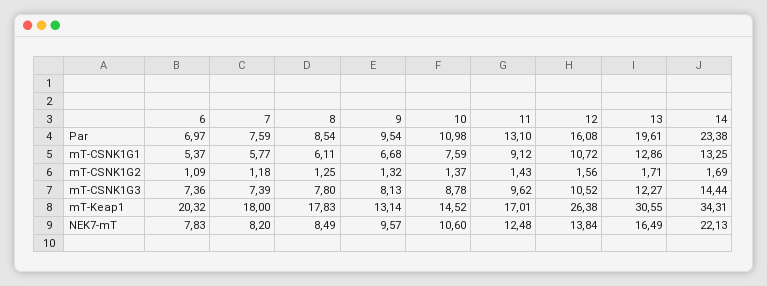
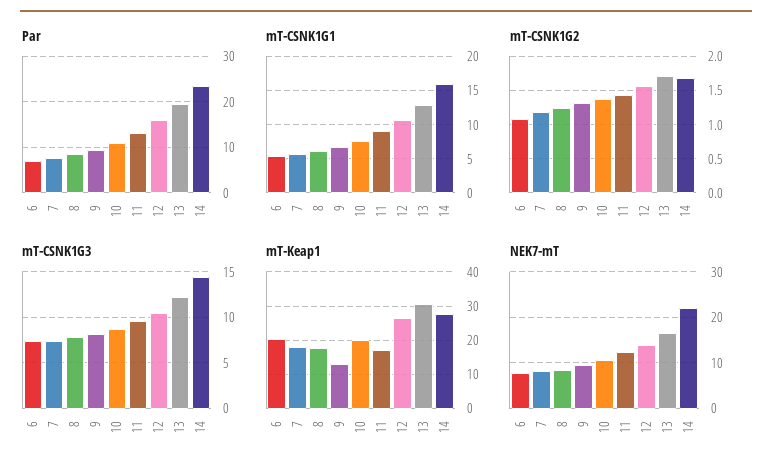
  {
    "Par": {
      "6": 6.97,
      "7": 7.59,
      "8": 8.54,
      "9": 9.54,
      "10": 10.98,
      "11": 13.1,
      "12": 16.08,
      "13": 19.61,
      "14": 23.38
    },
    "mT-CSNK1G1": {
      "6": 5.37,
      "7": 5.77,
      "8": 6.11,
      "9": 6.68,
      "10": 7.59,
      "11": 9.12,
      "12": 10.72,
      "13": 12.86,
-     "14": 13.25
+     "14": 16
    },
    "mT-CSNK1G2": {
      "6": 1.09,
      "7": 1.18,
      "8": 1.25,
      "9": 1.32,
      "10": 1.37,
      "11": 1.43,
      "12": 1.56,
      "13": 1.71,
      "14": 1.69
    },
    "mT-CSNK1G3": {
      "6": 7.36,
      "7": 7.39,
      "8": 7.8,
      "9": 8.13,
      "10": 8.78,
      "11": 9.62,
      "12": 10.52,
      "13": 12.27,
      "14": 14.44
    },
    "mT-Keap1": {
      "6": 20.32,
      "7": 18,
      "8": 17.83,
      "9": 13.14,
-     "10": 14.52,
+     "10": 20,
      "11": 17.01,
      "12": 26.38,
      "13": 30.55,
-     "14": 34.31
+     "14": 28
    },
    "NEK7-mT": {
      "6": 7.83,
      "7": 8.2,
      "8": 8.49,
      "9": 9.57,
      "10": 10.6,
      "11": 12.48,
      "12": 13.84,
      "13": 16.49,
      "14": 22.13
    }
  }

